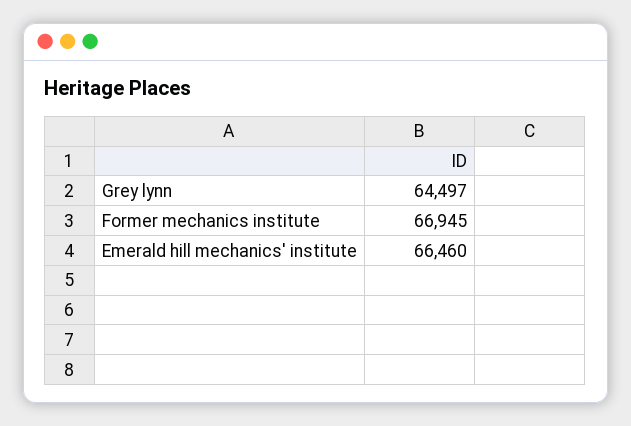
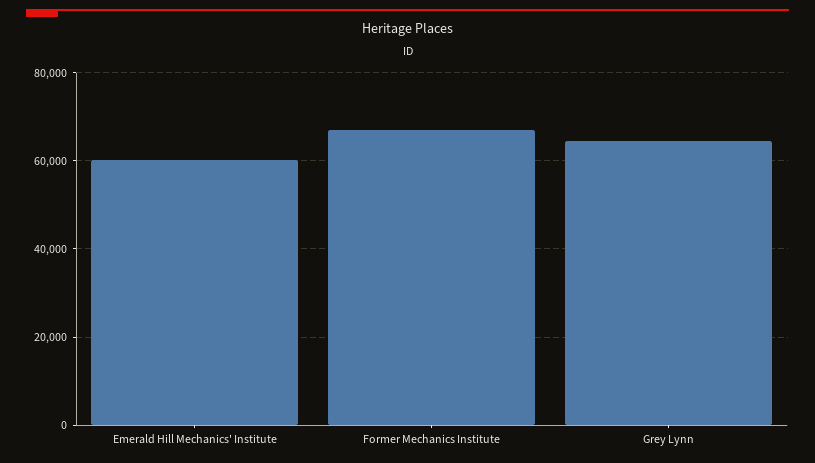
  {
    "Grey lynn": 64497,
    "Former mechanics institute": 66945,
-   "Emerald hill mechanics' institute": 66460
+   "Emerald hill mechanics' institute": 60000
  }

